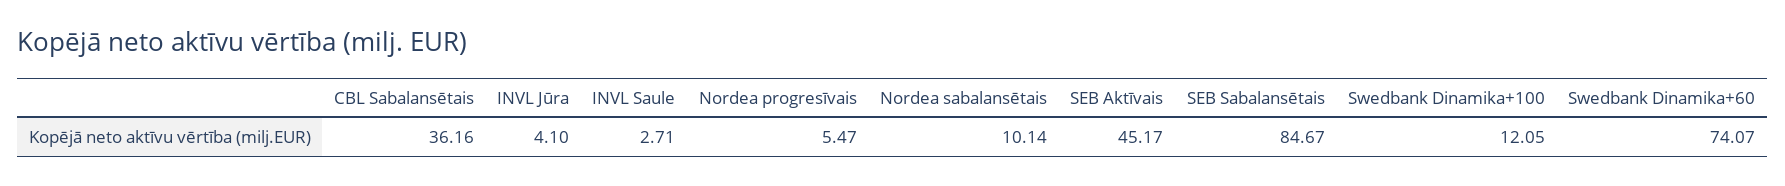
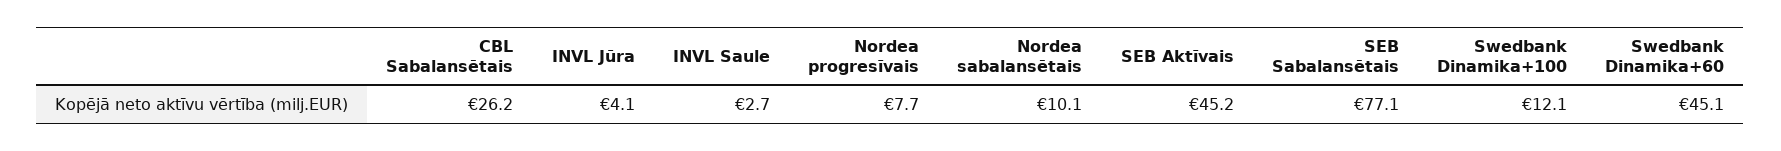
  {
-   "CBL Sabalansētais": 36.16,
+   "CBL Sabalansētais": 26.2,
    "INVL Jūra": 4.1,
    "INVL Saule": 2.71,
-   "Nordea progresīvais": 5.47,
+   "Nordea progresīvais": 7.7,
    "Nordea sabalansētais": 10.14,
    "SEB Aktīvais": 45.17,
-   "SEB Sabalansētais": 84.67,
+   "SEB Sabalansētais": 77.1,
    "Swedbank Dinamika+100": 12.05,
-   "Swedbank Dinamika+60": 74.07
+   "Swedbank Dinamika+60": 45.1
  }

